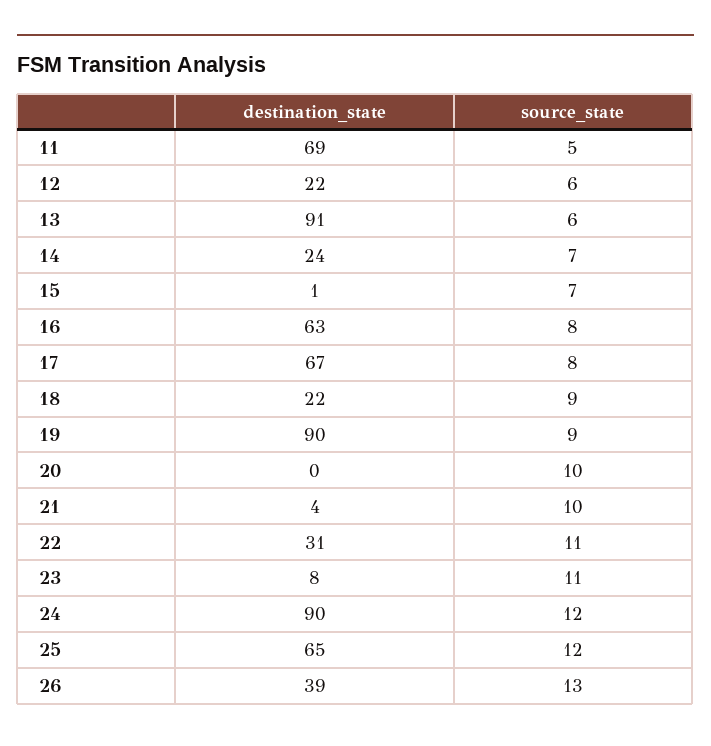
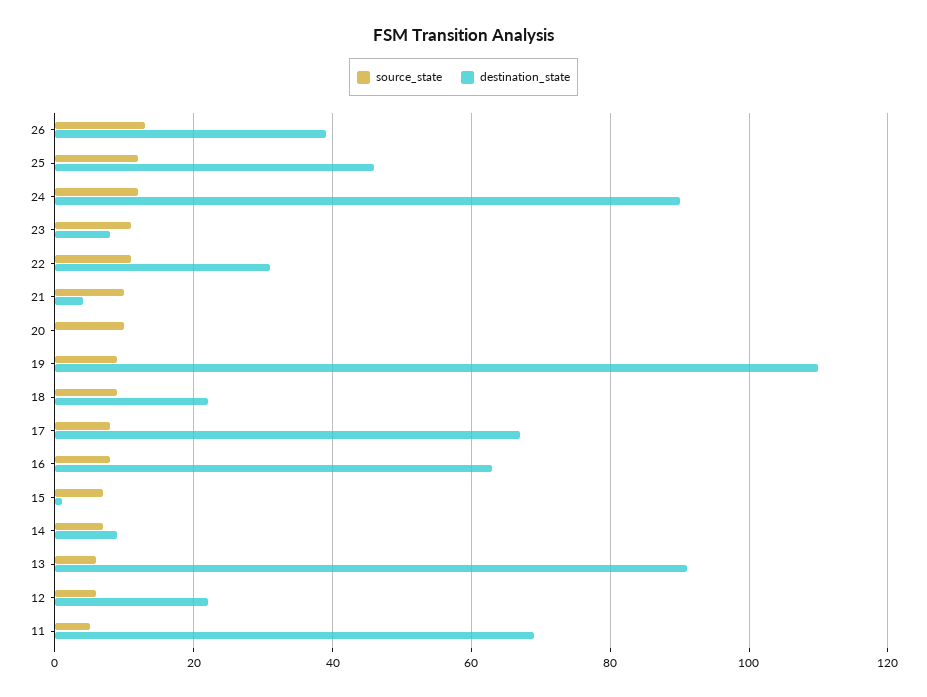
  {
    "destination_state": {
      "11": 69,
      "12": 22,
      "13": 91,
-     "14": 24,
+     "14": 10,
      "15": 1,
      "16": 63,
      "17": 67,
      "18": 22,
-     "19": 90,
+     "19": 110,
      "20": 0,
      "21": 4,
      "22": 31,
      "23": 8,
      "24": 90,
-     "25": 65,
+     "25": 45,
      "26": 39
    },
    "source_state": {
      "11": 5,
      "12": 6,
      "13": 6,
      "14": 7,
      "15": 7,
      "16": 8,
      "17": 8,
      "18": 9,
      "19": 9,
      "20": 10,
      "21": 10,
      "22": 11,
      "23": 11,
      "24": 12,
      "25": 12,
      "26": 13
    }
  }

